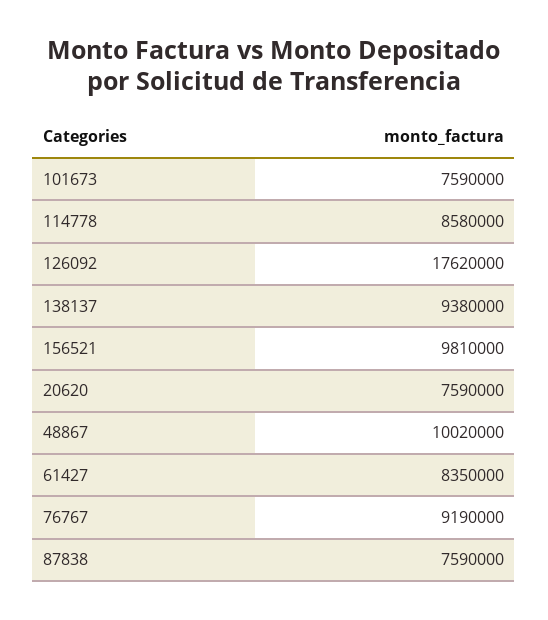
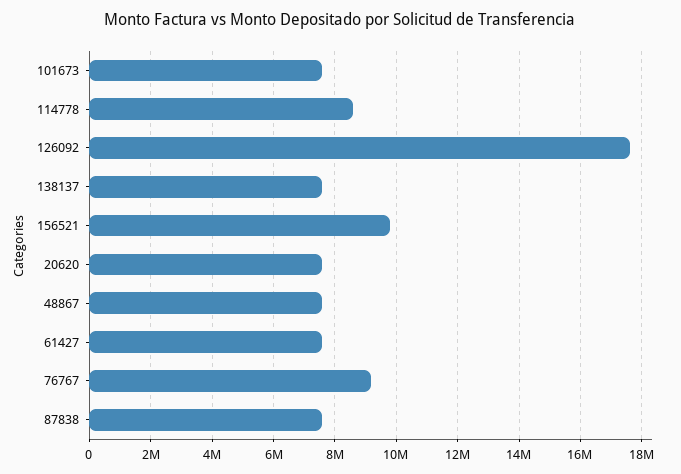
  {
    "101673": 7590000,
    "114778": 8580000,
    "126092": 17620000,
-   "138137": 9380000,
+   "138137": 7600000,
    "156521": 9810000,
    "20620": 7590000,
-   "48867": 10020000,
+   "48867": 7600000,
-   "61427": 8350000,
+   "61427": 7600000,
    "76767": 9190000,
    "87838": 7590000
  }

